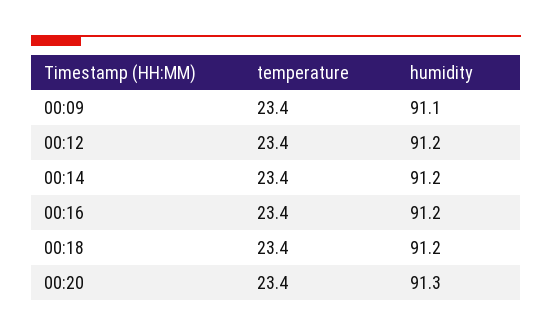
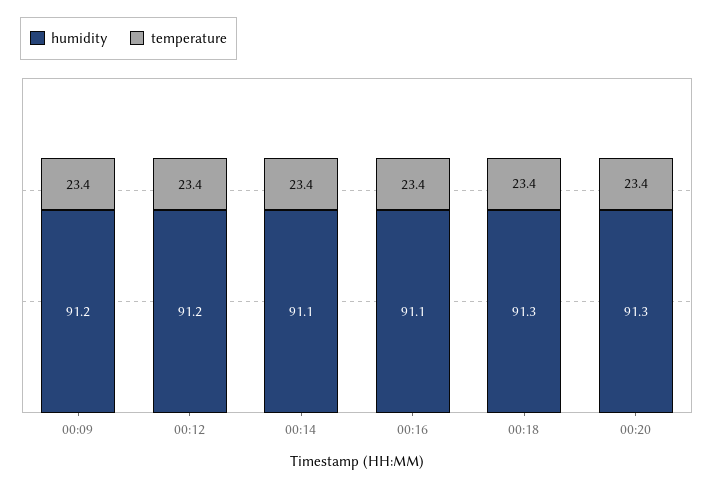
  {
    "temperature": {
      "00:09": 23.4,
      "00:12": 23.4,
      "00:14": 23.4,
      "00:16": 23.4,
      "00:18": 23.4,
      "00:20": 23.4
    },
    "humidity": {
-     "00:09": 91.1,
+     "00:09": 91.2,
      "00:12": 91.2,
-     "00:14": 91.2,
+     "00:14": 91.1,
-     "00:16": 91.2,
+     "00:16": 91.1,
-     "00:18": 91.2,
+     "00:18": 91.3,
      "00:20": 91.3
    }
  }

